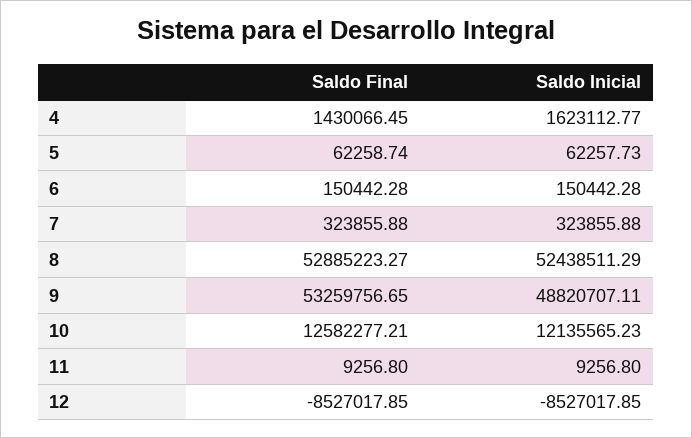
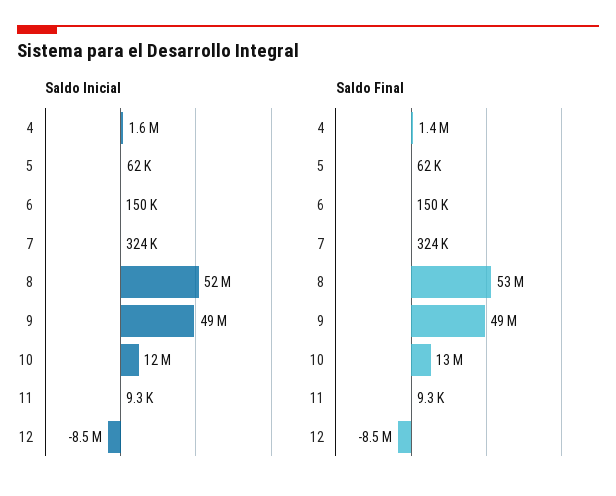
  {
    "Saldo Final": {
      "4": 1430066.45,
      "5": 62258.74,
      "6": 150442.28,
      "7": 323855.88,
      "8": 52885223.27,
-     "9": 53259756.65,
+     "9": 49000000,
      "10": 12582277.21,
      "11": 9256.8,
      "12": -8527017.85
    },
    "Saldo Inicial": {
      "4": 1623112.77,
      "5": 62257.73,
      "6": 150442.28,
      "7": 323855.88,
      "8": 52438511.29,
      "9": 48820707.11,
      "10": 12135565.23,
      "11": 9256.8,
      "12": -8527017.85
    }
  }

